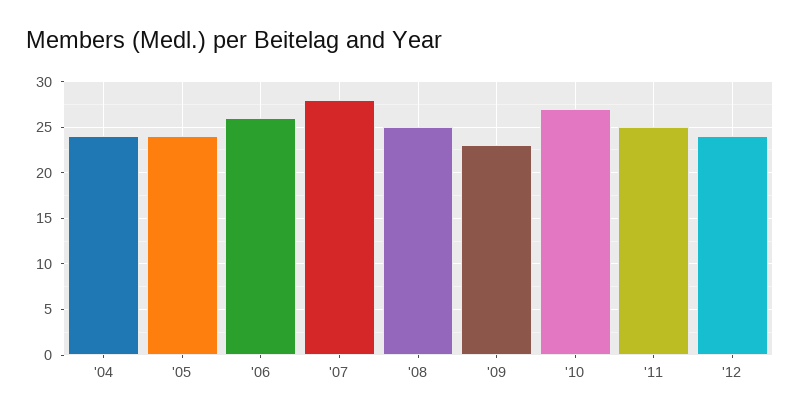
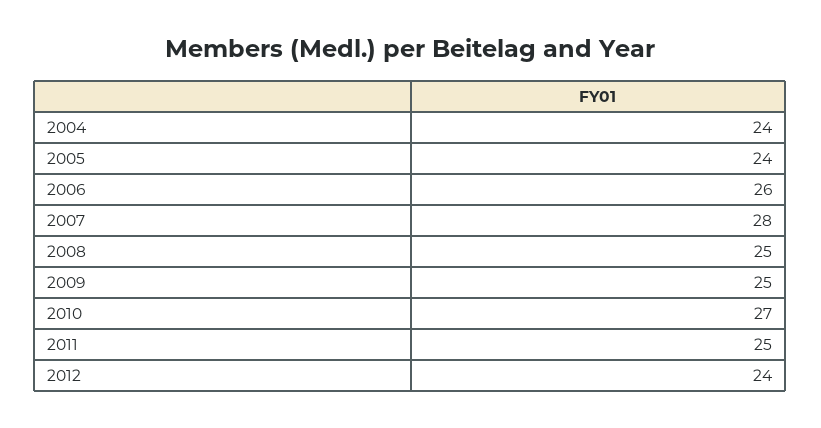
  {
    "'04": 24,
    "'05": 24,
    "'06": 26,
    "'07": 28,
    "'08": 25,
-   "'09": 23,
+   "'09": 25,
    "'10": 27,
    "'11": 25,
    "'12": 24
  }

